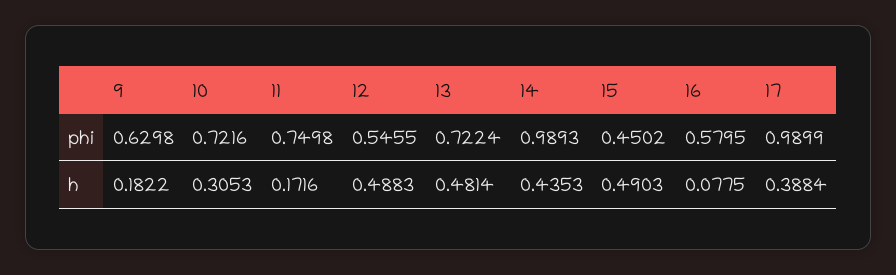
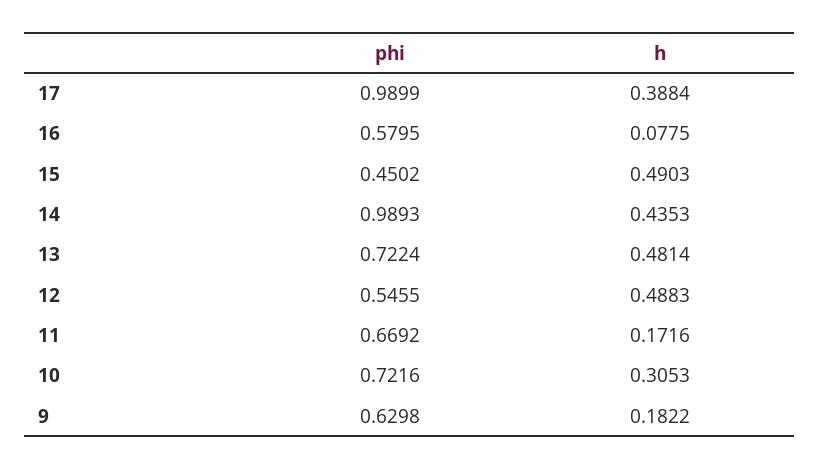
  {
    "9": {
      "phi": 0.6298,
      "h": 0.1822
    },
    "10": {
      "phi": 0.7216,
      "h": 0.3053
    },
    "11": {
-     "phi": 0.7498,
+     "phi": 0.6692,
      "h": 0.1716
    },
    "12": {
      "phi": 0.5455,
      "h": 0.4883
    },
    "13": {
      "phi": 0.7224,
      "h": 0.4814
    },
    "14": {
      "phi": 0.9893,
      "h": 0.4353
    },
    "15": {
      "phi": 0.4502,
      "h": 0.4903
    },
    "16": {
      "phi": 0.5795,
      "h": 0.0775
    },
    "17": {
      "phi": 0.9899,
      "h": 0.3884
    }
  }

